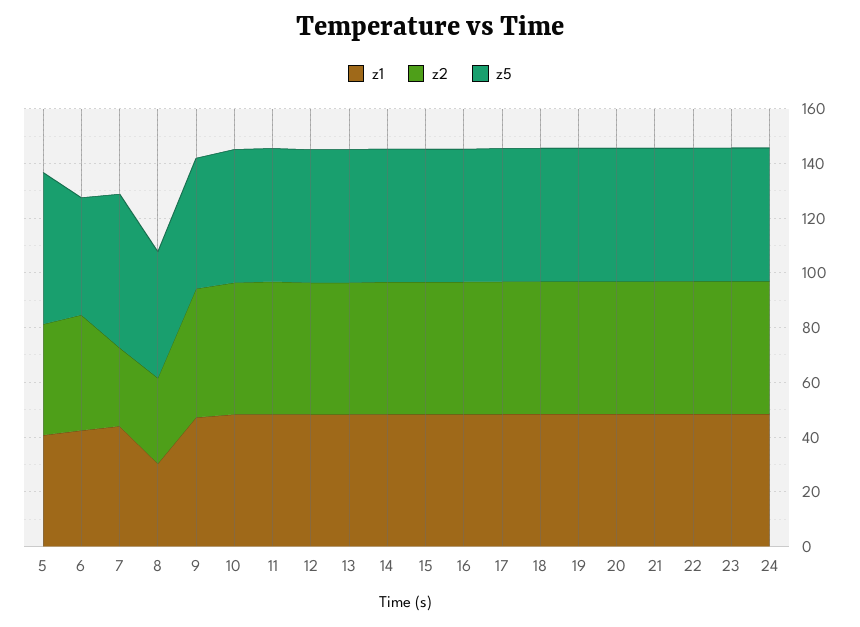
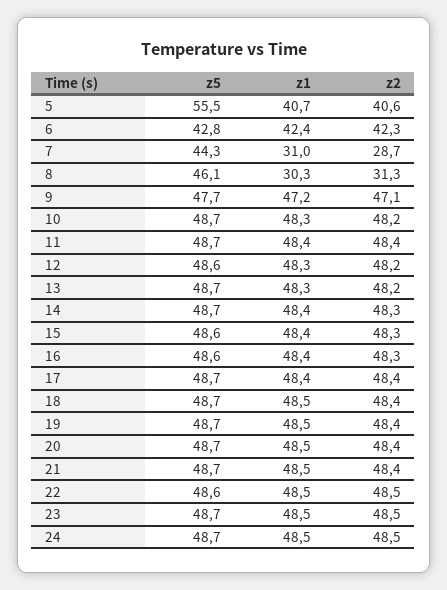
  {
    "z1": {
      "5": 40.7,
      "6": 42.4,
-     "7": 45,
+     "7": 31,
      "8": 30.3,
      "9": 47.2,
      "10": 48.3,
      "11": 48.4,
      "12": 48.3,
      "13": 48.3,
      "14": 48.4,
      "15": 48.4,
      "16": 48.4,
      "17": 48.4,
      "18": 48.5,
      "19": 48.5,
      "20": 48.5,
      "21": 48.5,
      "22": 48.5,
      "23": 48.5,
      "24": 48.5
    },
    "z2": {
      "5": 40.6,
      "6": 42.3,
      "7": 28.7,
      "8": 31.3,
      "9": 47.1,
      "10": 48.2,
      "11": 48.4,
      "12": 48.2,
      "13": 48.2,
      "14": 48.3,
      "15": 48.3,
      "16": 48.3,
      "17": 48.4,
      "18": 48.4,
      "19": 48.4,
      "20": 48.4,
      "21": 48.4,
      "22": 48.5,
      "23": 48.5,
      "24": 48.5
    },
    "z5": {
      "5": 55.5,
      "6": 42.8,
-     "7": 55,
+     "7": 44.3,
      "8": 46.1,
      "9": 47.7,
      "10": 48.7,
      "11": 48.7,
      "12": 48.6,
      "13": 48.7,
      "14": 48.7,
      "15": 48.6,
      "16": 48.6,
      "17": 48.7,
      "18": 48.7,
      "19": 48.7,
      "20": 48.7,
      "21": 48.7,
      "22": 48.6,
      "23": 48.7,
      "24": 48.7
    }
  }

